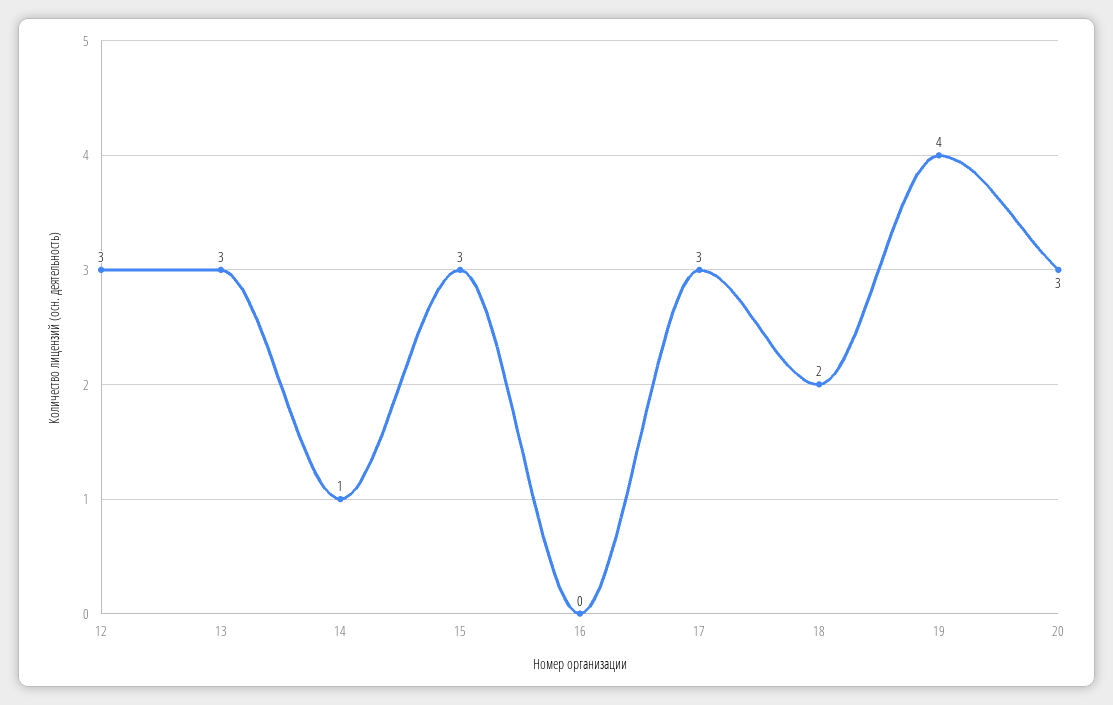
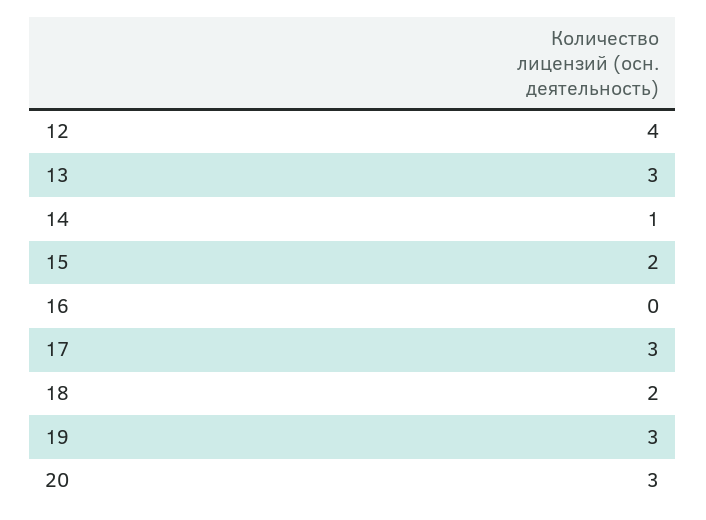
  {
-   "12": 3,
+   "12": 4,
    "13": 3,
    "14": 1,
-   "15": 3,
+   "15": 2,
    "16": 0,
    "17": 3,
    "18": 2,
-   "19": 4,
+   "19": 3,
    "20": 3
  }

